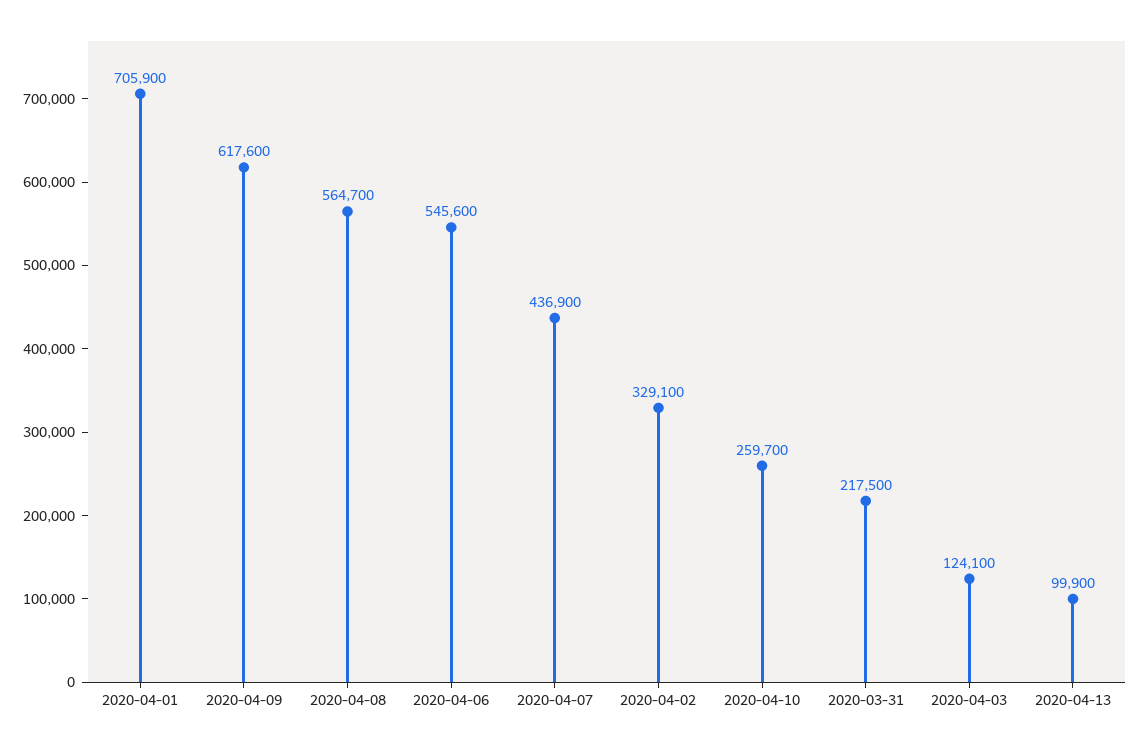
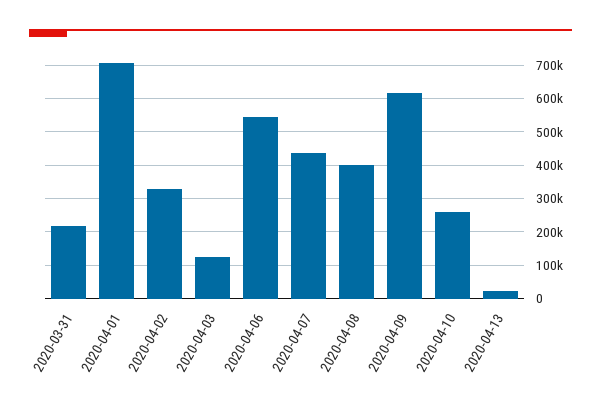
  {
    "2020-04-01": 705900,
    "2020-04-09": 617600,
-   "2020-04-08": 564700,
+   "2020-04-08": 400000,
    "2020-04-06": 545600,
    "2020-04-07": 436900,
    "2020-04-02": 329100,
    "2020-04-10": 259700,
    "2020-03-31": 217500,
    "2020-04-03": 124100,
-   "2020-04-13": 99900
+   "2020-04-13": 20000
  }

